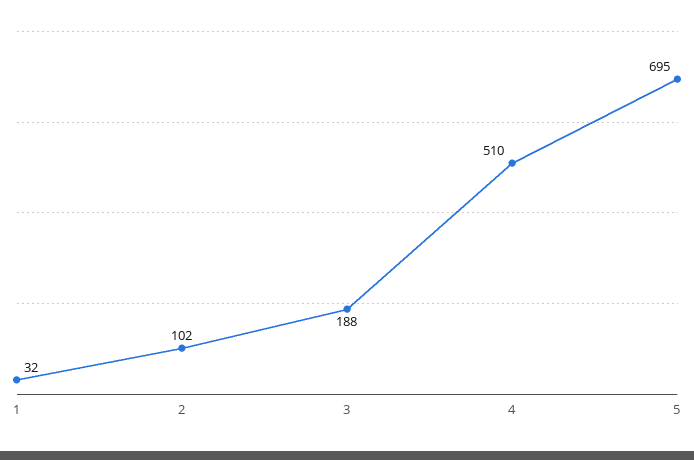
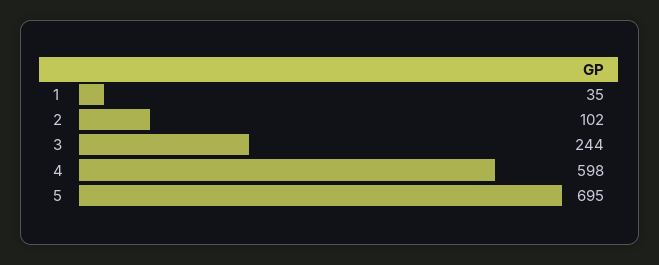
  {
-   "1": 32,
+   "1": 35,
    "2": 102,
-   "3": 188,
+   "3": 244,
-   "4": 510,
+   "4": 598,
    "5": 695
  }

